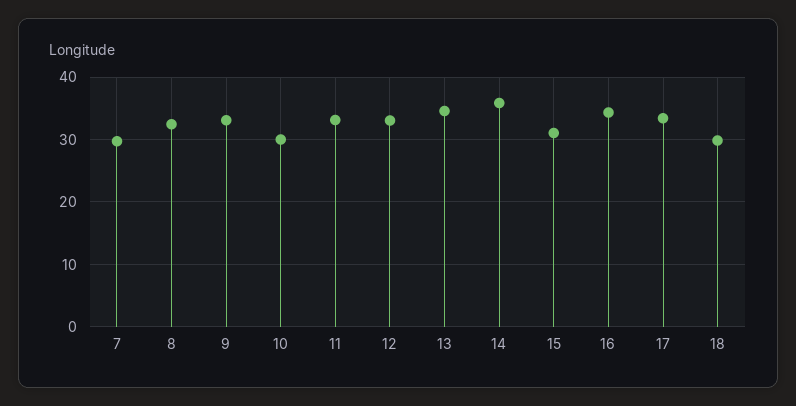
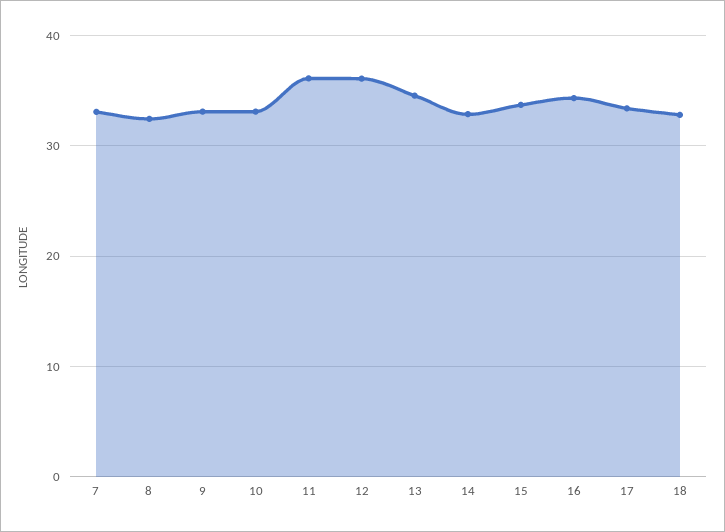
  {
-   "7": 30,
+   "7": 33,
    "8": 32,
    "9": 33,
-   "10": 30,
+   "10": 33,
-   "11": 33,
+   "11": 36,
-   "12": 33,
+   "12": 36,
    "13": 35,
-   "14": 36,
+   "14": 33,
-   "15": 31,
+   "15": 34,
    "16": 34,
    "17": 33,
-   "18": 30
+   "18": 33
  }

